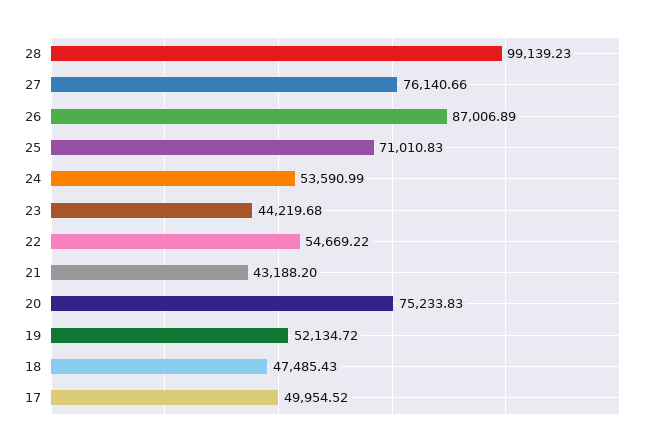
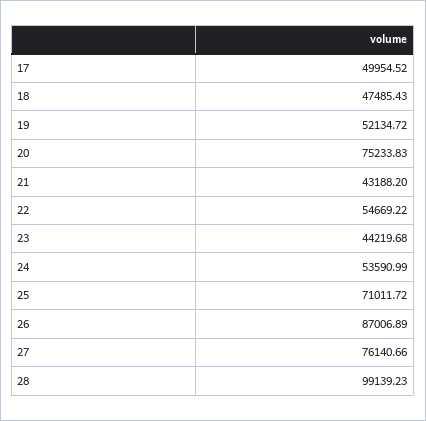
  {
    "28": 99139.23,
    "27": 76140.66,
    "26": 87006.89,
-   "25": 71010.83,
+   "25": 71011.72,
    "24": 53590.99,
    "23": 44219.68,
    "22": 54669.22,
    "21": 43188.2,
    "20": 75233.83,
    "19": 52134.72,
    "18": 47485.43,
    "17": 49954.52
  }

